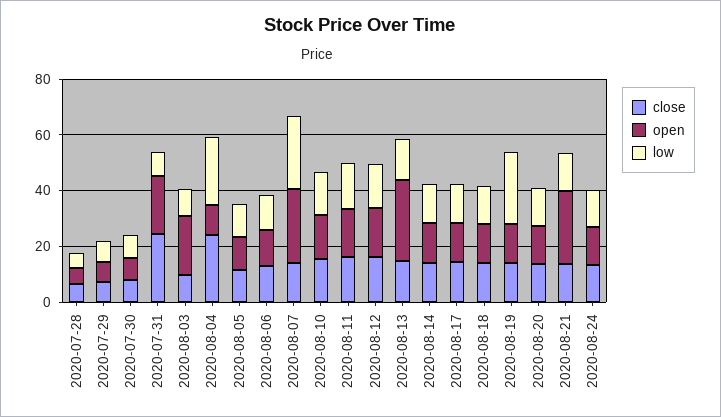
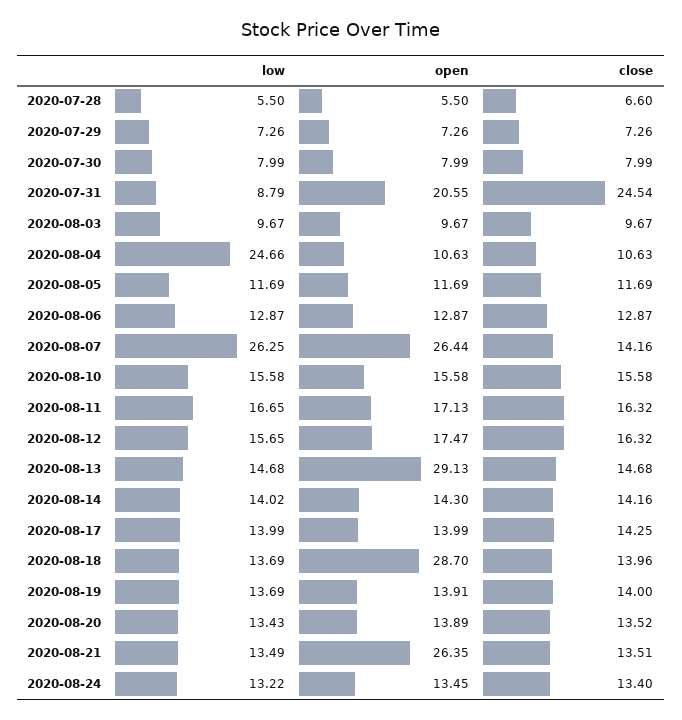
  {
    "close": {
      "2020-07-28": 6.6,
      "2020-07-29": 7.26,
      "2020-07-30": 7.99,
      "2020-07-31": 24.54,
      "2020-08-03": 9.67,
-     "2020-08-04": 25,
+     "2020-08-04": 10.63,
      "2020-08-05": 11.69,
      "2020-08-06": 12.87,
      "2020-08-07": 14.16,
      "2020-08-10": 15.58,
      "2020-08-11": 16.32,
      "2020-08-12": 16.32,
      "2020-08-13": 14.68,
      "2020-08-14": 14.16,
      "2020-08-17": 14.25,
      "2020-08-18": 13.96,
      "2020-08-19": 14,
      "2020-08-20": 13.52,
      "2020-08-21": 13.51,
      "2020-08-24": 13.4
    },
    "open": {
      "2020-07-28": 5.5,
      "2020-07-29": 7.26,
      "2020-07-30": 7.99,
      "2020-07-31": 20.55,
-     "2020-08-03": 20,
+     "2020-08-03": 9.67,
      "2020-08-04": 10.63,
      "2020-08-05": 11.69,
      "2020-08-06": 12.87,
      "2020-08-07": 26.44,
      "2020-08-10": 15.58,
      "2020-08-11": 17.13,
      "2020-08-12": 17.47,
      "2020-08-13": 29.13,
      "2020-08-14": 14.3,
      "2020-08-17": 13.99,
-     "2020-08-18": 15,
+     "2020-08-18": 28.7,
      "2020-08-19": 13.91,
      "2020-08-20": 13.89,
      "2020-08-21": 26.35,
      "2020-08-24": 13.45
    },
    "low": {
      "2020-07-28": 5.5,
      "2020-07-29": 7.26,
      "2020-07-30": 7.99,
      "2020-07-31": 8.79,
      "2020-08-03": 9.67,
      "2020-08-04": 24.66,
      "2020-08-05": 11.69,
      "2020-08-06": 12.87,
      "2020-08-07": 26.25,
      "2020-08-10": 15.58,
      "2020-08-11": 16.65,
      "2020-08-12": 15.65,
      "2020-08-13": 14.68,
      "2020-08-14": 14.02,
      "2020-08-17": 13.99,
      "2020-08-18": 13.69,
-     "2020-08-19": 25,
+     "2020-08-19": 13.69,
      "2020-08-20": 13.43,
      "2020-08-21": 13.49,
      "2020-08-24": 13.22
    }
  }

